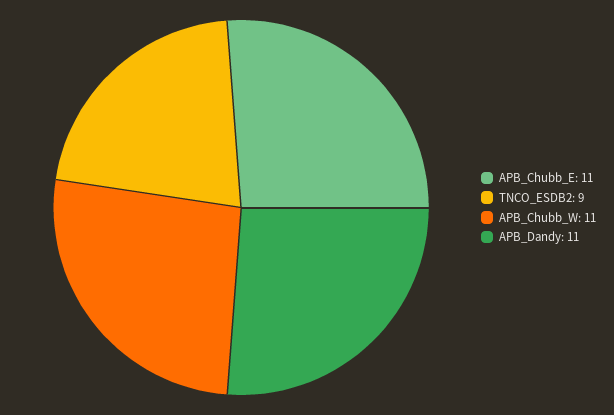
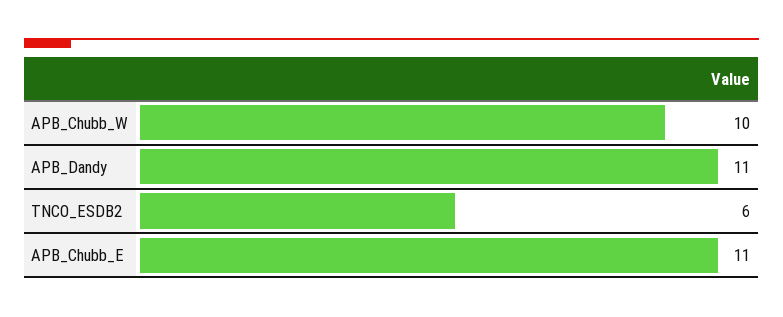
  {
    "APB_Chubb_E": 11,
-   "TNCO_ESDB2": 9,
+   "TNCO_ESDB2": 6,
-   "APB_Chubb_W": 11,
+   "APB_Chubb_W": 10,
    "APB_Dandy": 11
  }

